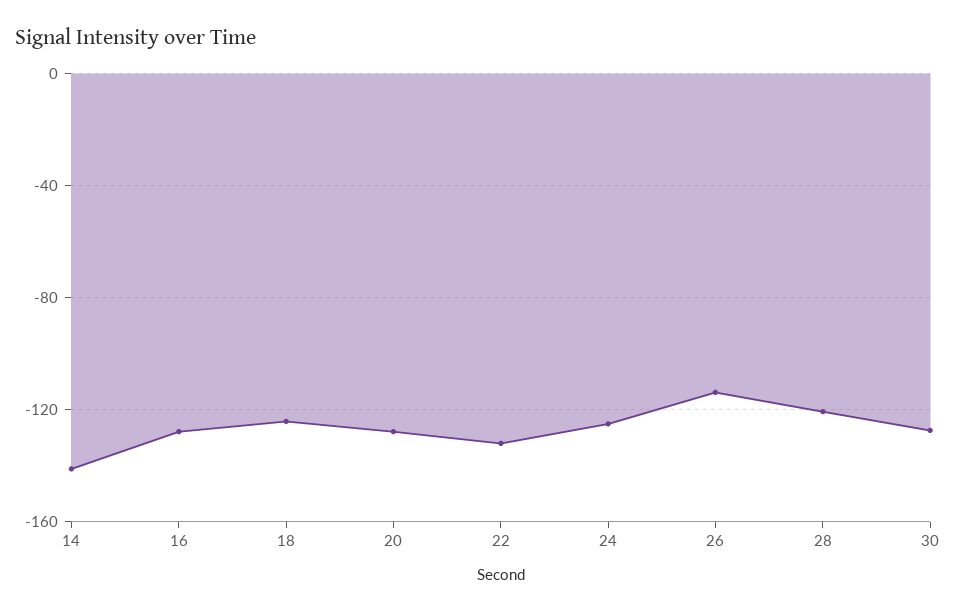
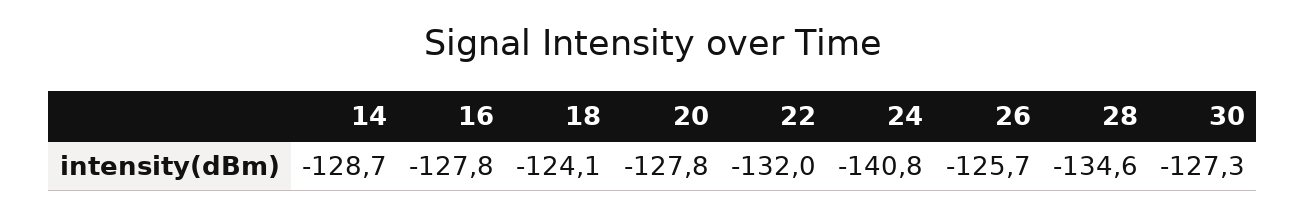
  {
-   "14": -140,
+   "14": -128.7,
    "16": -127.8,
    "18": -124.1,
    "20": -127.8,
    "22": -132,
-   "24": -125,
+   "24": -140.8,
-   "26": -115,
+   "26": -125.7,
-   "28": -120,
+   "28": -134.6,
    "30": -127.3
  }

